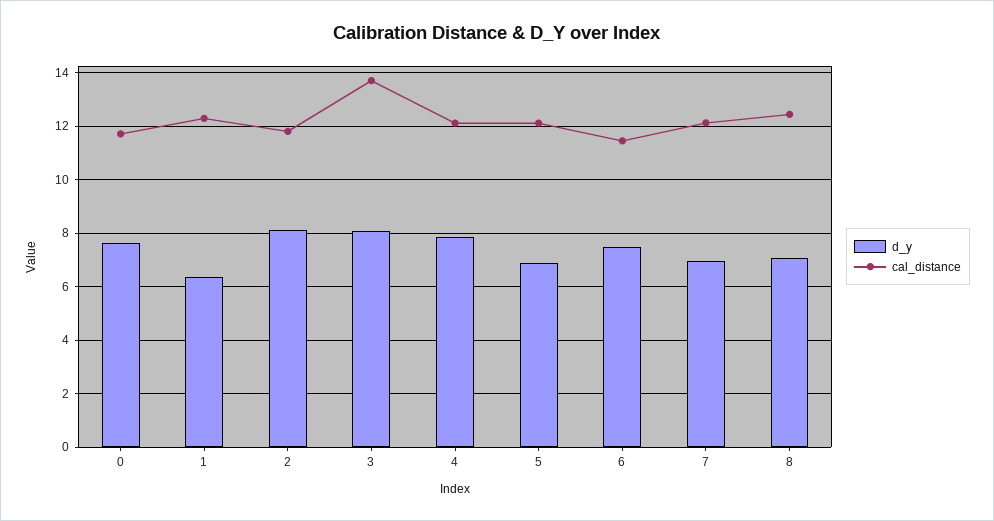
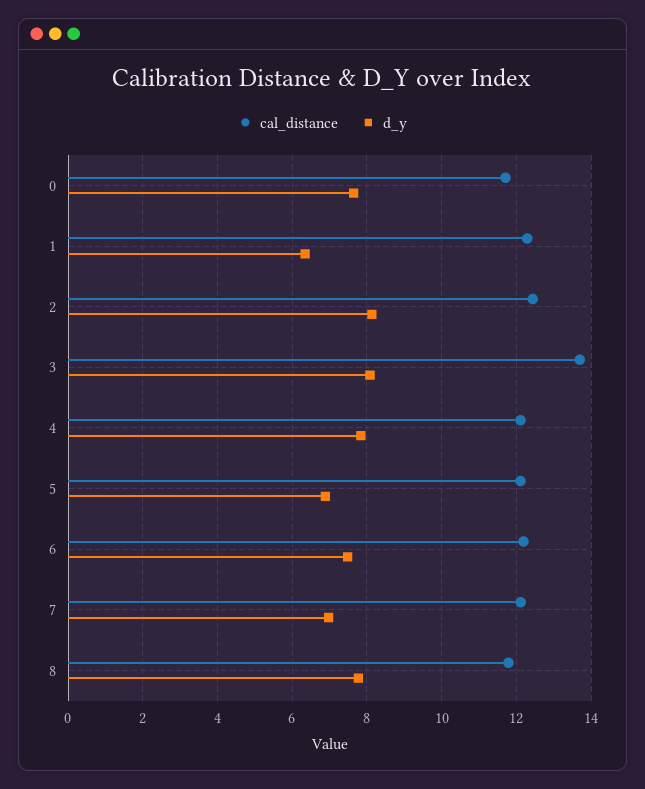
  {
    "d_y": {
      "0": 7.6,
      "1": 6.4,
      "2": 8.2,
      "3": 8,
      "4": 7.8,
      "5": 6.8,
      "6": 7.4,
      "7": 7,
-     "8": 7
+     "8": 7.8
    },
    "cal_distance": {
      "0": 11.8,
      "1": 12.2,
-     "2": 11.75,
+     "2": 12.4,
      "3": 13.8,
      "4": 12.2,
      "5": 12.2,
-     "6": 11.5,
+     "6": 12.2,
      "7": 12.2,
-     "8": 12.5
+     "8": 11.8
    }
  }

